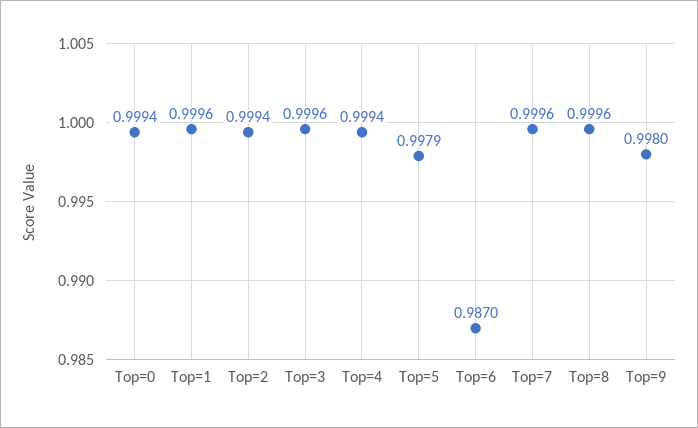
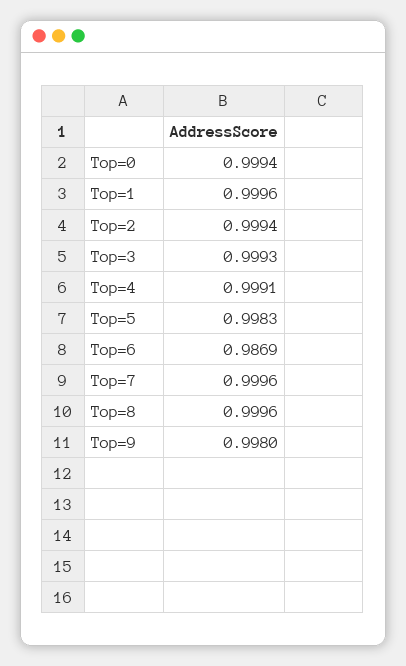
  {
    "Top=0": 0.9994,
    "Top=1": 0.9996,
    "Top=2": 0.9994,
-   "Top=3": 0.9996,
+   "Top=3": 0.9993,
-   "Top=4": 0.9994,
+   "Top=4": 0.9991,
-   "Top=5": 0.9979,
+   "Top=5": 0.9983,
-   "Top=6": 0.987,
+   "Top=6": 0.9869,
    "Top=7": 0.9996,
    "Top=8": 0.9996,
    "Top=9": 0.998
  }

